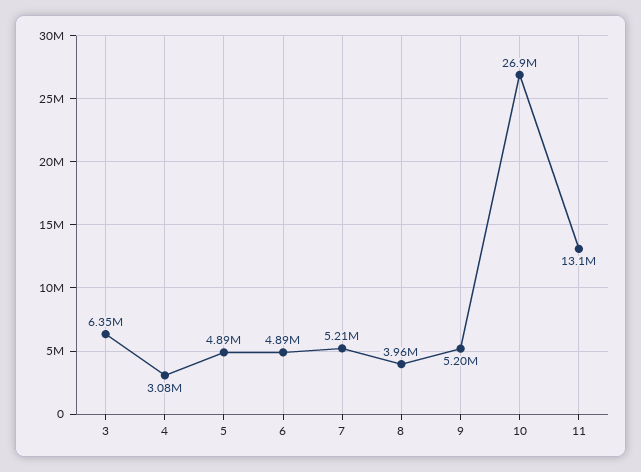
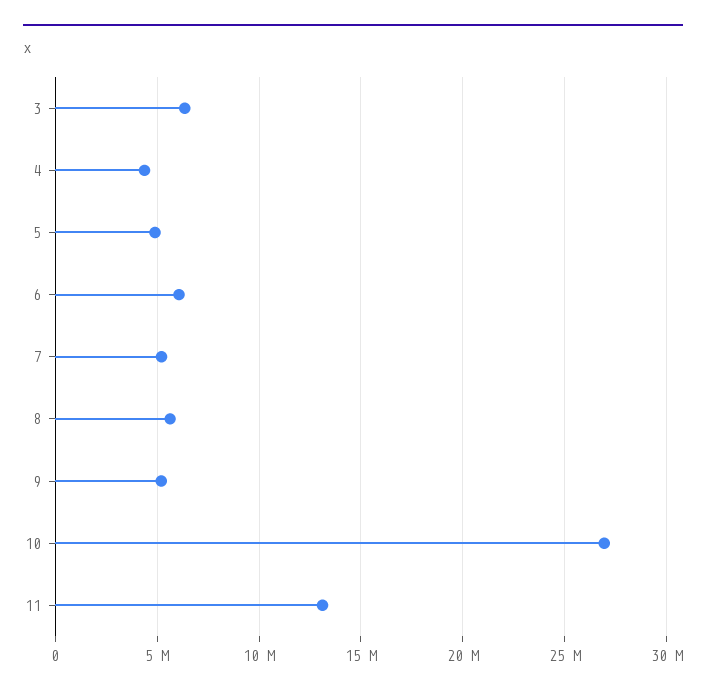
  {
    "3": 6350000,
-   "4": 3080000,
+   "4": 4500000,
    "5": 4890000,
-   "6": 4890000,
+   "6": 6000000,
    "7": 5210000,
-   "8": 3960000,
+   "8": 5500000,
    "9": 5200000,
    "10": 26900000,
    "11": 13100000
  }

